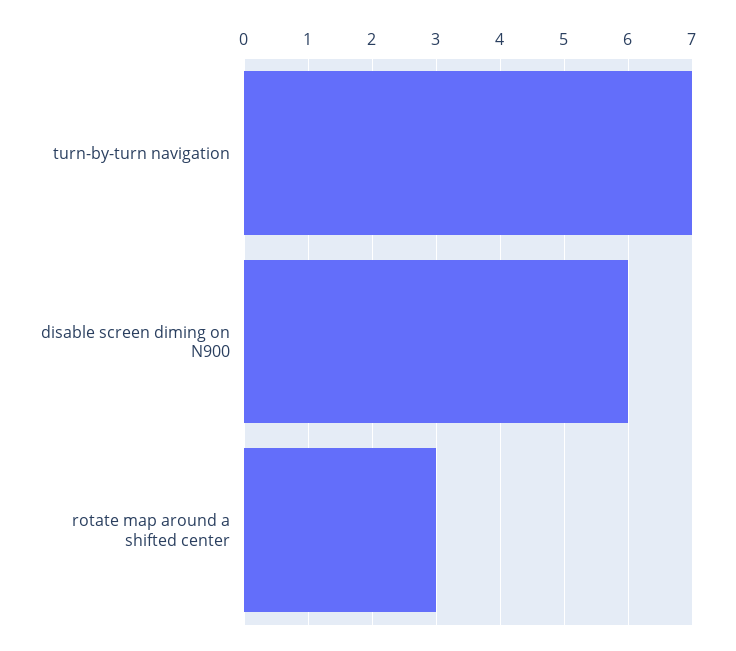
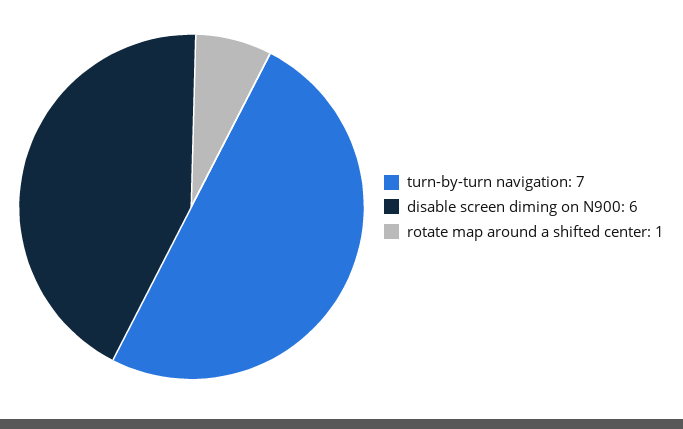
  {
    "turn-by-turn navigation": 7,
    "disable screen diming on N900": 6,
-   "rotate map around a shifted center": 3
+   "rotate map around a shifted center": 1
  }

